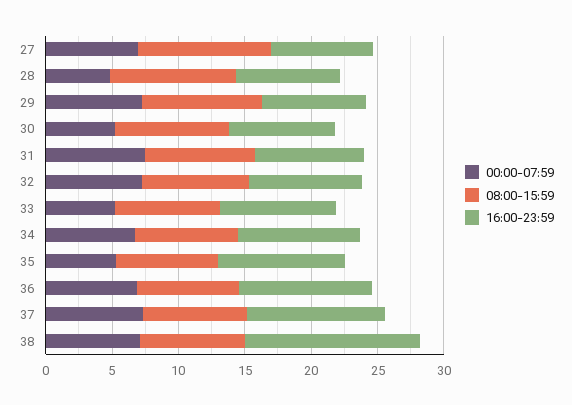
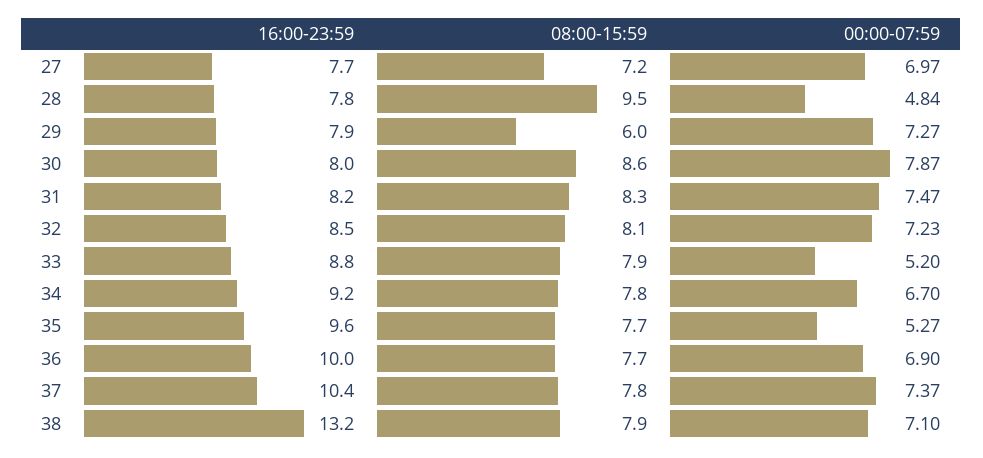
  {
    "00:00-07:59": {
      "27": 6.97,
      "28": 4.84,
      "29": 7.27,
-     "30": 5,
+     "30": 7.87,
      "31": 7.47,
      "32": 7.23,
      "33": 5.2,
      "34": 6.7,
      "35": 5.27,
      "36": 6.9,
      "37": 7.37,
      "38": 7.1
    },
    "08:00-15:59": {
-     "27": 10,
+     "27": 7.2,
      "28": 9.5,
-     "29": 9,
+     "29": 6,
      "30": 8.6,
      "31": 8.3,
      "32": 8.1,
      "33": 7.9,
      "34": 7.8,
      "35": 7.7,
      "36": 7.7,
      "37": 7.8,
      "38": 7.9
    },
    "16:00-23:59": {
      "27": 7.7,
      "28": 7.8,
      "29": 7.9,
      "30": 8,
      "31": 8.2,
      "32": 8.5,
      "33": 8.8,
      "34": 9.2,
      "35": 9.6,
      "36": 10,
      "37": 10.4,
      "38": 13.2
    }
  }

